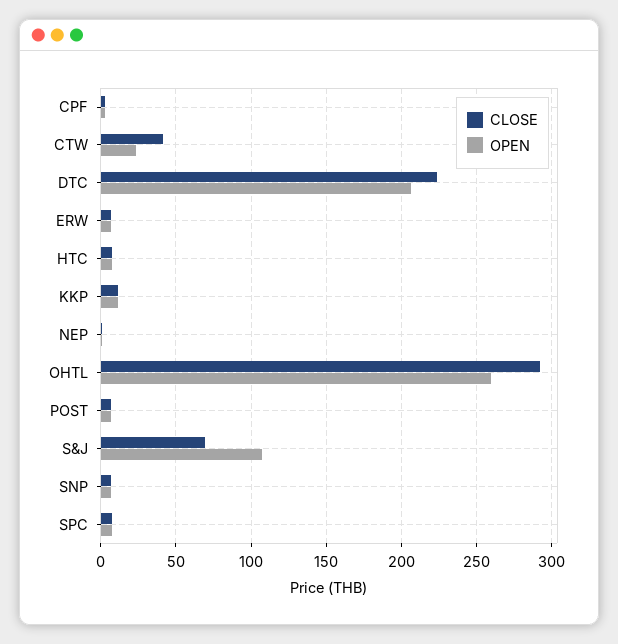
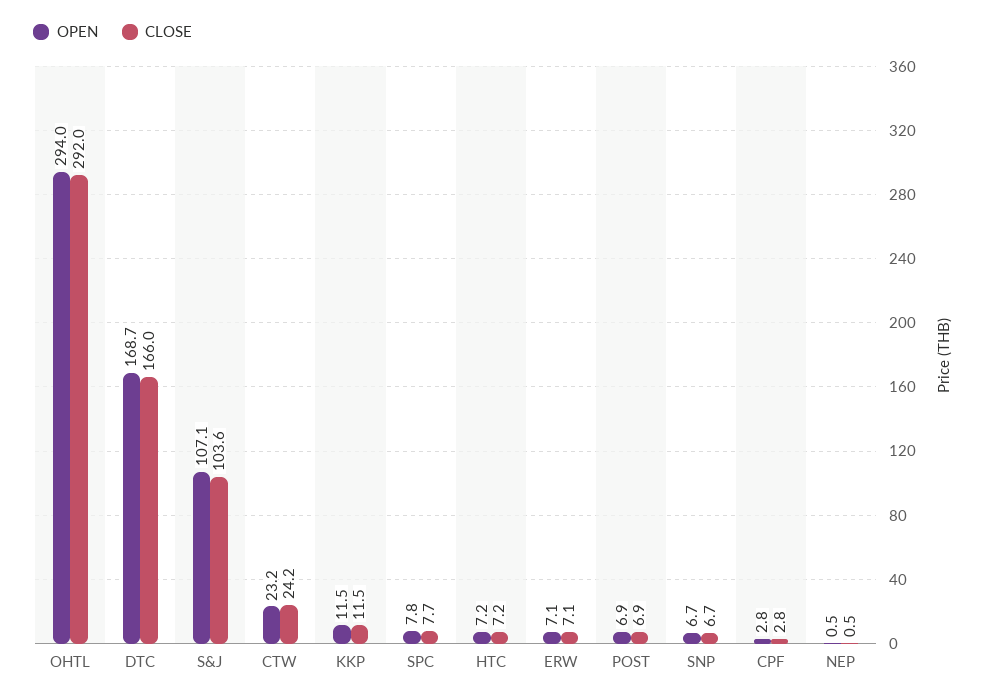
  {
    "CLOSE": {
      "CPF": 2.8,
-     "CTW": 40,
+     "CTW": 24.2,
-     "DTC": 225,
+     "DTC": 166,
      "ERW": 7.1,
      "HTC": 7.2,
      "KKP": 11.5,
      "NEP": 0.5,
      "OHTL": 292,
      "POST": 6.9,
-     "S&J": 70,
+     "S&J": 103.6,
      "SNP": 6.7,
      "SPC": 7.7
    },
    "OPEN": {
      "CPF": 2.8,
      "CTW": 23.2,
-     "DTC": 205,
+     "DTC": 168.7,
      "ERW": 7.1,
      "HTC": 7.2,
      "KKP": 11.5,
      "NEP": 0.5,
-     "OHTL": 260,
+     "OHTL": 294,
      "POST": 6.9,
      "S&J": 107.1,
      "SNP": 6.7,
      "SPC": 7.8
    }
  }

